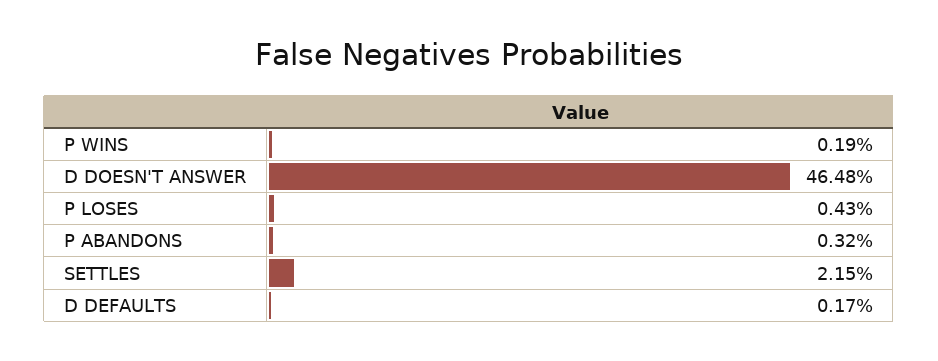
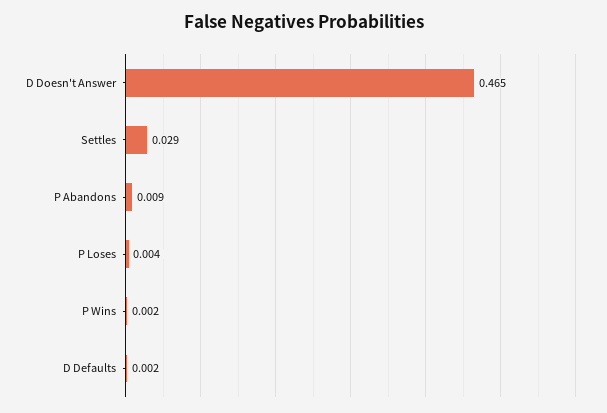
  {
    "P WINS": 0.0019,
    "D DOESN'T ANSWER": 0.4648,
    "P LOSES": 0.0043,
-   "P ABANDONS": 0.0032,
+   "P ABANDONS": 0.009,
-   "SETTLES": 0.0215,
+   "SETTLES": 0.029,
    "D DEFAULTS": 0.0017
  }

